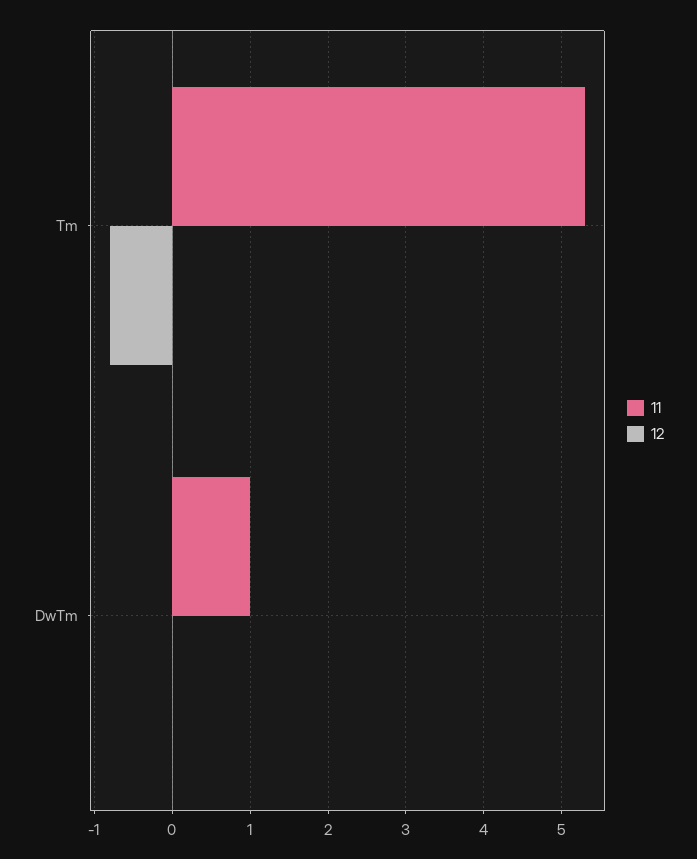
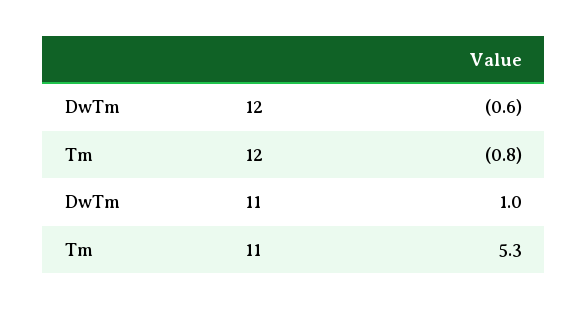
  {
    "11": {
      "Tm": 5.3,
      "DwTm": 1
    },
    "12": {
      "Tm": -0.8,
-     "DwTm": 0
+     "DwTm": -0.6
    }
  }

